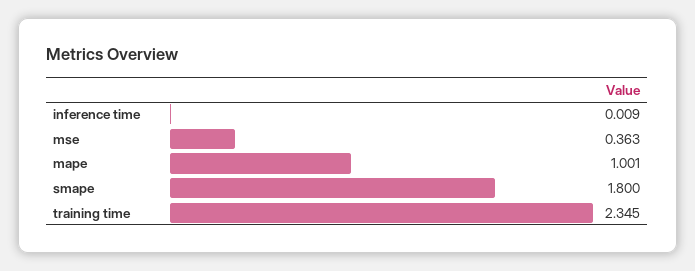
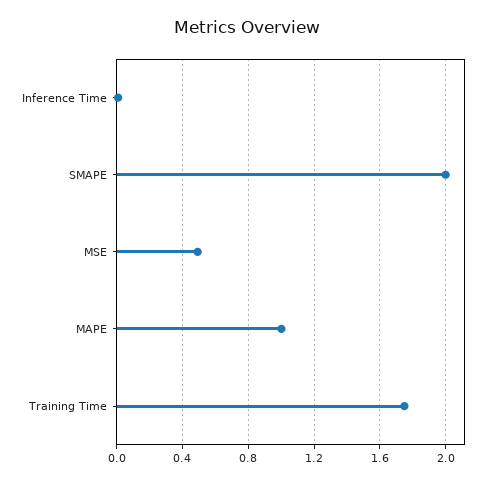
  {
    "inference time": 0.009,
-   "mse": 0.363,
+   "mse": 0.5,
    "mape": 1.001,
-   "smape": 1.8,
+   "smape": 2,
-   "training time": 2.345
+   "training time": 1.75
  }

